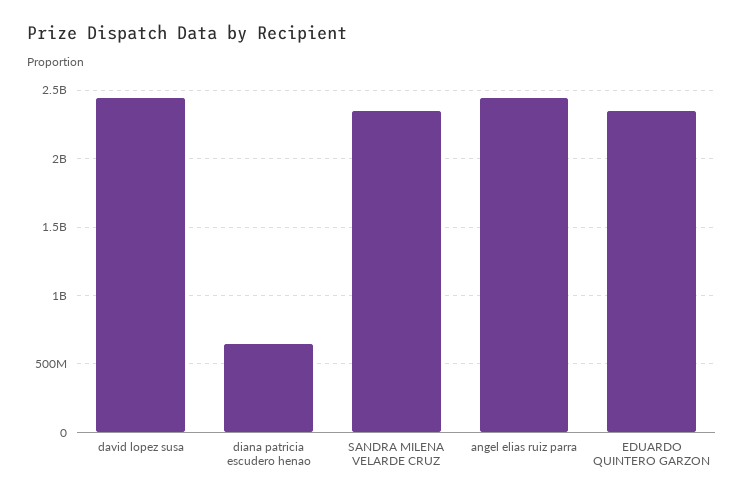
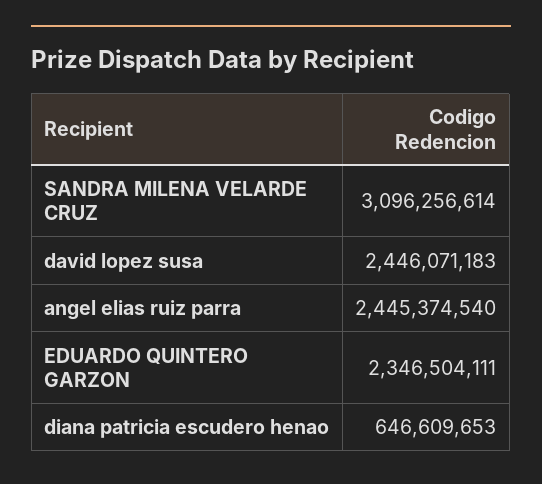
  {
    "david lopez susa": 2446071183,
    "diana patricia escudero henao": 646609653,
-   "SANDRA MILENA VELARDE CRUZ": 2350000000,
+   "SANDRA MILENA VELARDE CRUZ": 3096256614,
    "angel elias ruiz parra": 2445374540,
    "EDUARDO QUINTERO GARZON": 2346504111
  }

